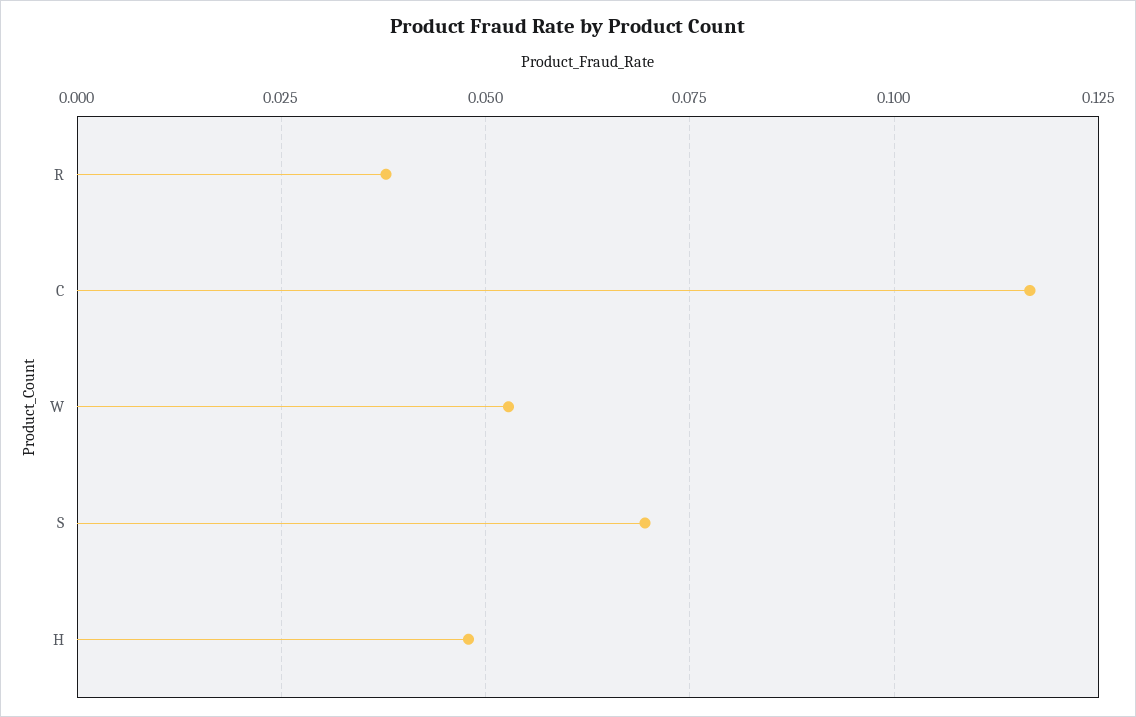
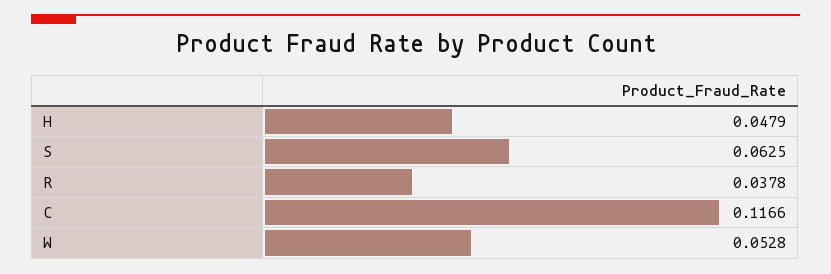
  {
    "R": 0.0378,
    "C": 0.1166,
    "W": 0.0528,
-   "S": 0.07,
+   "S": 0.0625,
    "H": 0.0479
  }

